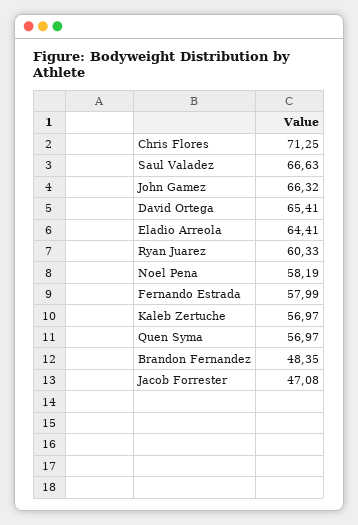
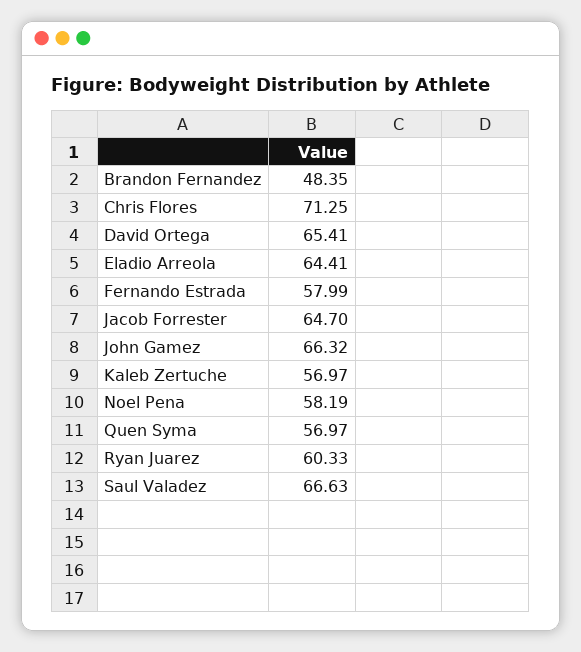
  {
    "Chris Flores": 71.25,
    "Saul Valadez": 66.63,
    "John Gamez": 66.32,
    "David Ortega": 65.41,
    "Eladio Arreola": 64.41,
    "Ryan Juarez": 60.33,
    "Noel Pena": 58.19,
    "Fernando Estrada": 57.99,
    "Kaleb Zertuche": 56.97,
    "Quen Syma": 56.97,
    "Brandon Fernandez": 48.35,
-   "Jacob Forrester": 47.08
+   "Jacob Forrester": 64.7
  }

